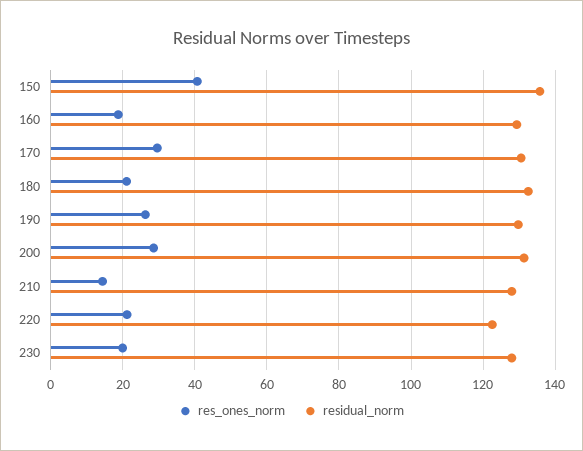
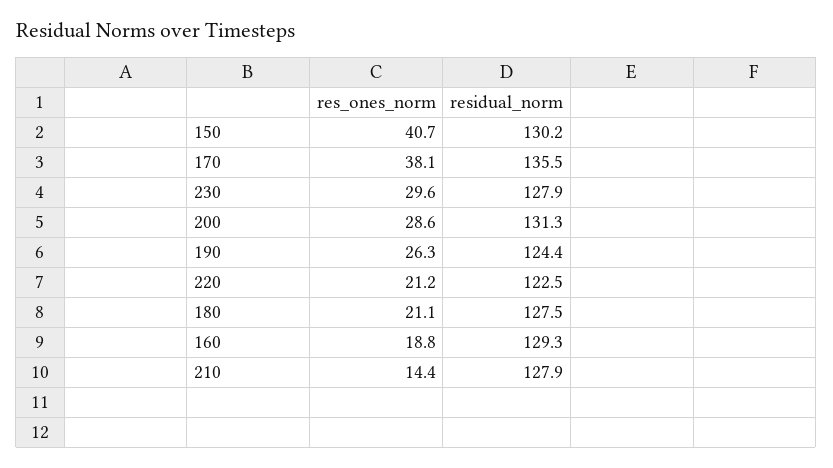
  {
    "res_ones_norm": {
      "150": 40.7,
      "160": 18.8,
-     "170": 30,
+     "170": 38.1,
      "180": 21.1,
      "190": 26.3,
      "200": 28.6,
      "210": 14.4,
      "220": 21.2,
-     "230": 20
+     "230": 29.6
    },
    "residual_norm": {
-     "150": 136,
+     "150": 130.2,
      "160": 129.3,
-     "170": 130,
+     "170": 135.5,
-     "180": 132,
+     "180": 127.5,
-     "190": 130,
+     "190": 124.4,
      "200": 131.3,
      "210": 127.9,
      "220": 122.5,
      "230": 127.9
    }
  }

